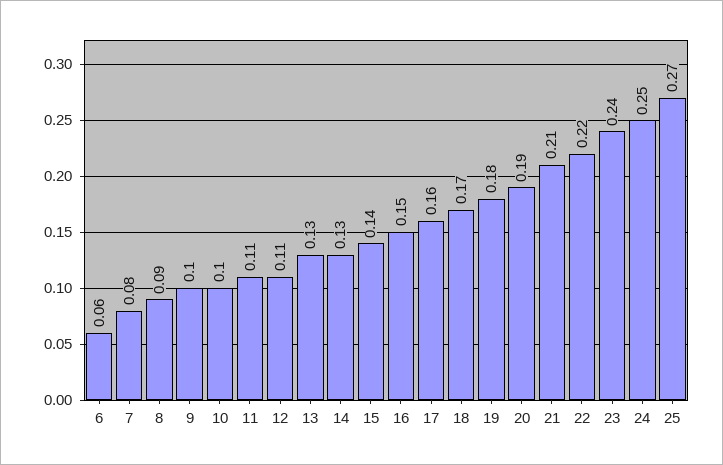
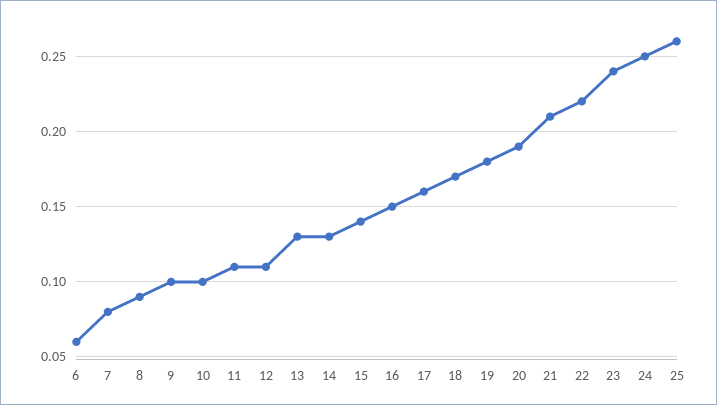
  {
    "6": 0.06,
    "7": 0.08,
    "8": 0.09,
    "9": 0.1,
    "10": 0.1,
    "11": 0.11,
    "12": 0.11,
    "13": 0.13,
    "14": 0.13,
    "15": 0.14,
    "16": 0.15,
    "17": 0.16,
    "18": 0.17,
    "19": 0.18,
    "20": 0.19,
    "21": 0.21,
    "22": 0.22,
    "23": 0.24,
    "24": 0.25,
-   "25": 0.27
+   "25": 0.26
  }

